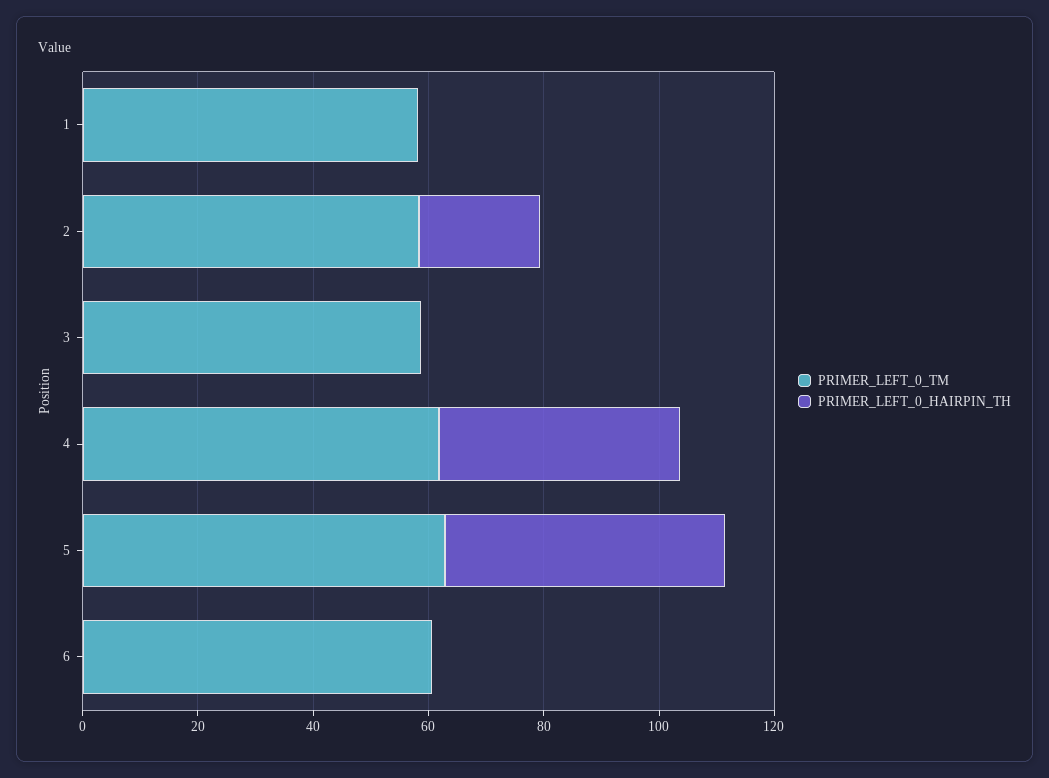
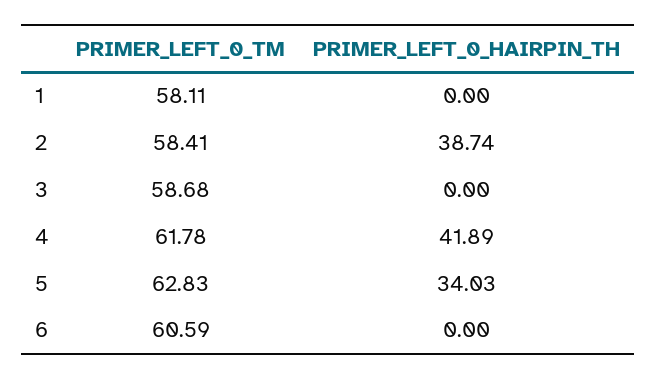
  {
    "PRIMER_LEFT_0_TM": {
      "1": 58.11,
      "2": 58.41,
      "3": 58.68,
      "4": 61.78,
      "5": 62.83,
      "6": 60.59
    },
    "PRIMER_LEFT_0_HAIRPIN_TH": {
      "1": 0,
-     "2": 20,
+     "2": 38.74,
      "3": 0,
      "4": 41.89,
-     "5": 50,
+     "5": 34.03,
      "6": 0
    }
  }

